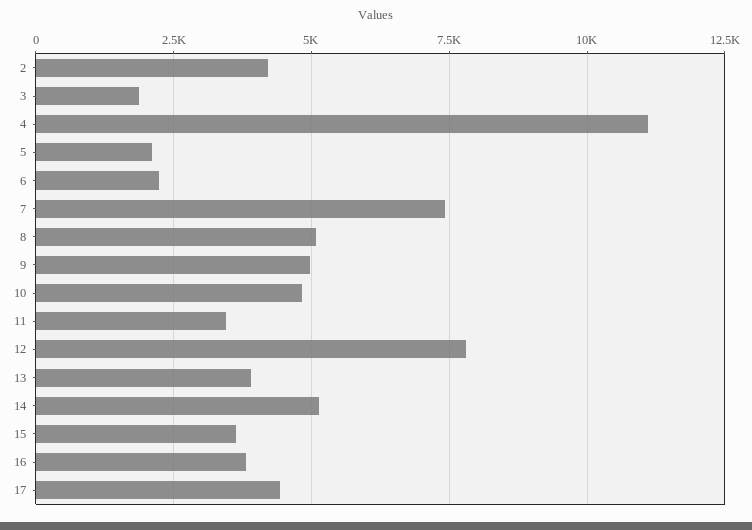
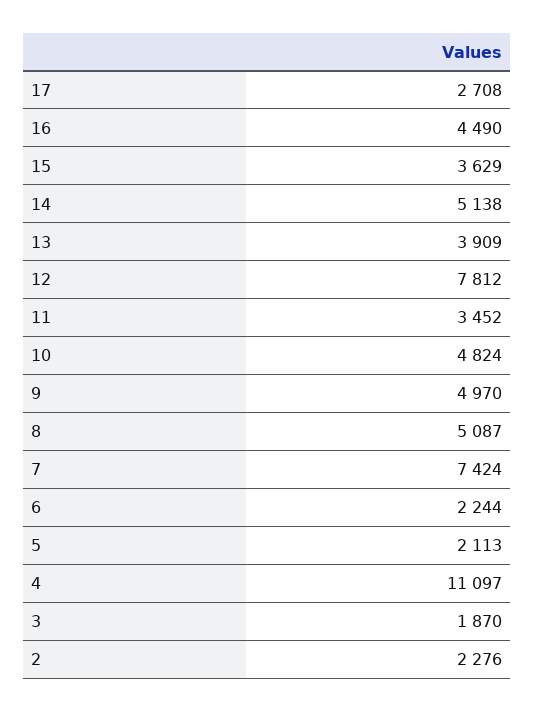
  {
-   "2": 4250,
+   "2": 2276,
    "3": 1870,
    "4": 11097,
    "5": 2113,
    "6": 2244,
    "7": 7424,
    "8": 5087,
    "9": 4970,
    "10": 4824,
    "11": 3452,
    "12": 7812,
    "13": 3909,
    "14": 5138,
    "15": 3629,
-   "16": 3750,
+   "16": 4490,
-   "17": 4500
+   "17": 2708
  }

